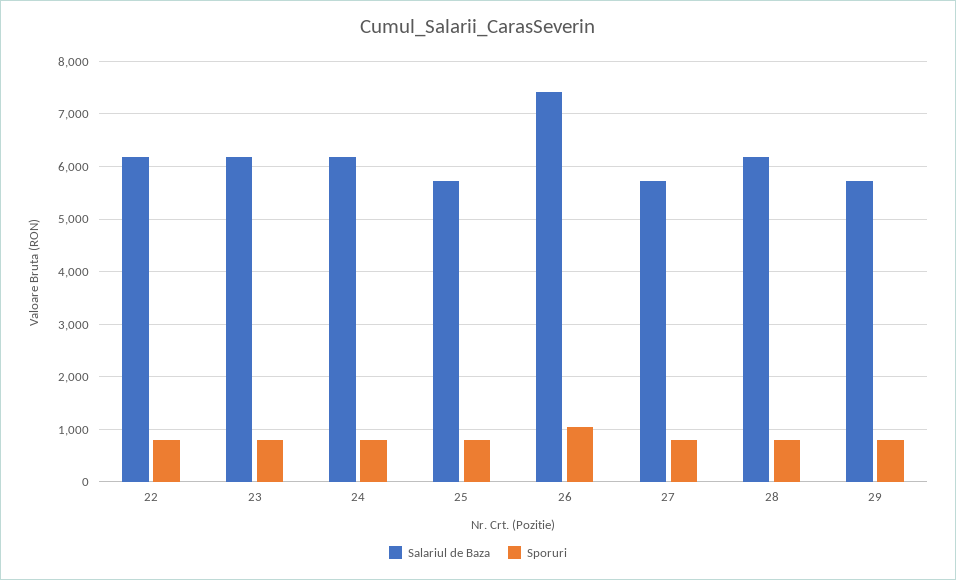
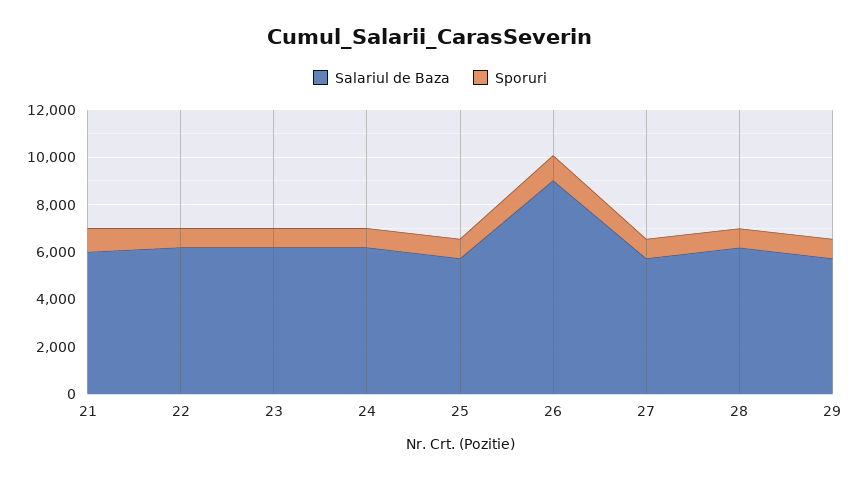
  {
    "Salariul de Baza": {
      "22": 6200,
      "23": 6200,
      "24": 6200,
      "25": 5800,
-     "26": 7400,
+     "26": 9000,
      "27": 5800,
      "28": 6200,
-     "29": 5800
+     "29": 5800,
+     "21": 6000
    },
    "Sporuri": {
      "22": 800,
      "23": 800,
      "24": 800,
      "25": 800,
      "26": 1000,
      "27": 800,
      "28": 800,
-     "29": 800
+     "29": 800,
+     "21": 1000
    }
  }

